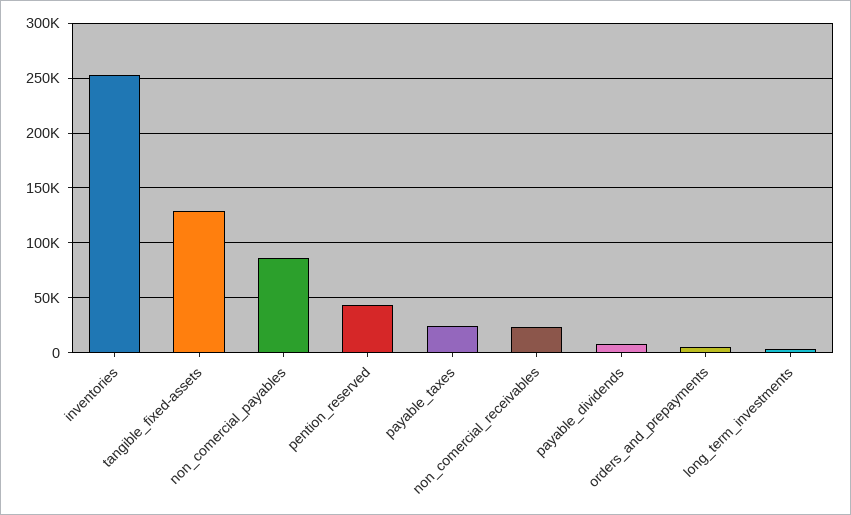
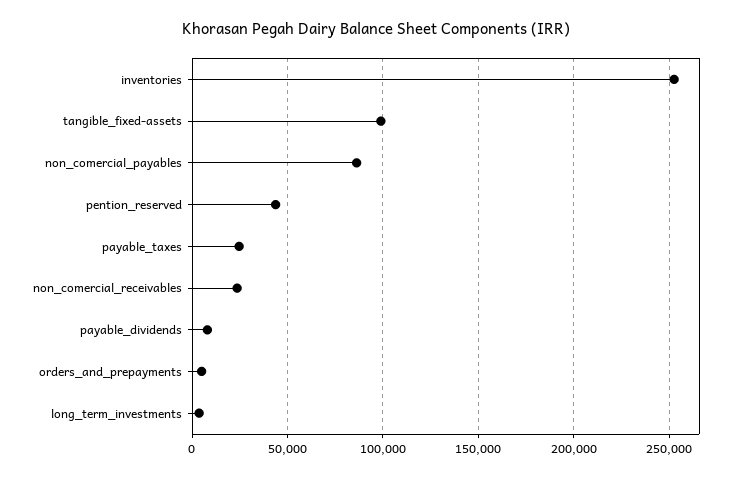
  {
    "inventories": 255000,
-   "tangible_fixed-assets": 130000,
+   "tangible_fixed-assets": 100000,
    "non_comercial_payables": 85000,
    "pention_reserved": 45000,
    "payable_taxes": 25000,
    "non_comercial_receivables": 25000,
    "payable_dividends": 10000,
    "orders_and_prepayments": 5000,
    "long_term_investments": 5000
  }

